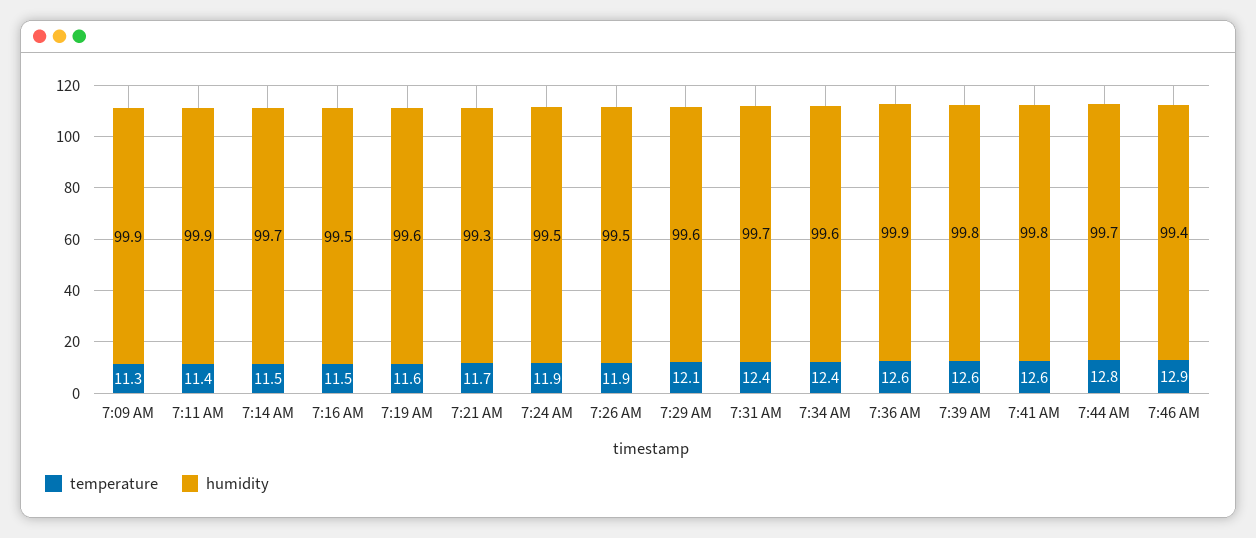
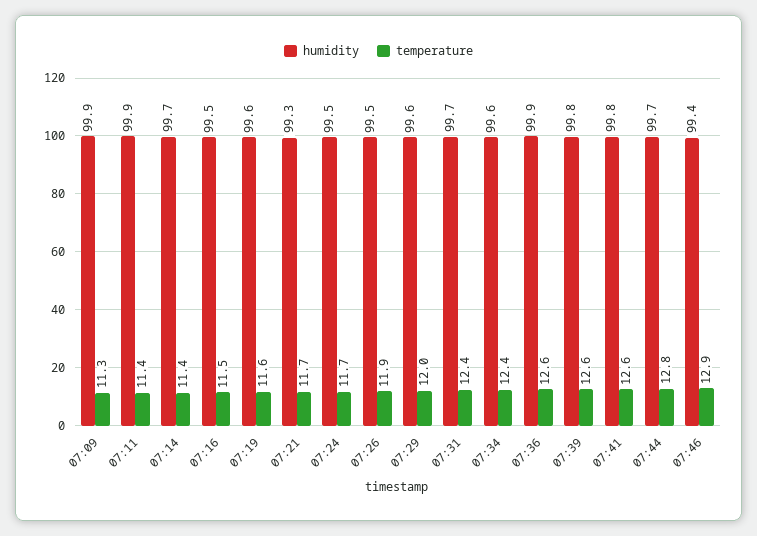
  {
    "temperature": {
      "7:09 AM": 11.3,
      "7:11 AM": 11.4,
-     "7:14 AM": 11.5,
+     "7:14 AM": 11.4,
      "7:16 AM": 11.5,
      "7:19 AM": 11.6,
      "7:21 AM": 11.7,
-     "7:24 AM": 11.9,
+     "7:24 AM": 11.7,
      "7:26 AM": 11.9,
-     "7:29 AM": 12.1,
+     "7:29 AM": 12,
      "7:31 AM": 12.4,
      "7:34 AM": 12.4,
      "7:36 AM": 12.6,
      "7:39 AM": 12.6,
      "7:41 AM": 12.6,
      "7:44 AM": 12.8,
      "7:46 AM": 12.9
    },
    "humidity": {
      "7:09 AM": 99.9,
      "7:11 AM": 99.9,
      "7:14 AM": 99.7,
      "7:16 AM": 99.5,
      "7:19 AM": 99.6,
      "7:21 AM": 99.3,
      "7:24 AM": 99.5,
      "7:26 AM": 99.5,
      "7:29 AM": 99.6,
      "7:31 AM": 99.7,
      "7:34 AM": 99.6,
      "7:36 AM": 99.9,
      "7:39 AM": 99.8,
      "7:41 AM": 99.8,
      "7:44 AM": 99.7,
      "7:46 AM": 99.4
    }
  }

